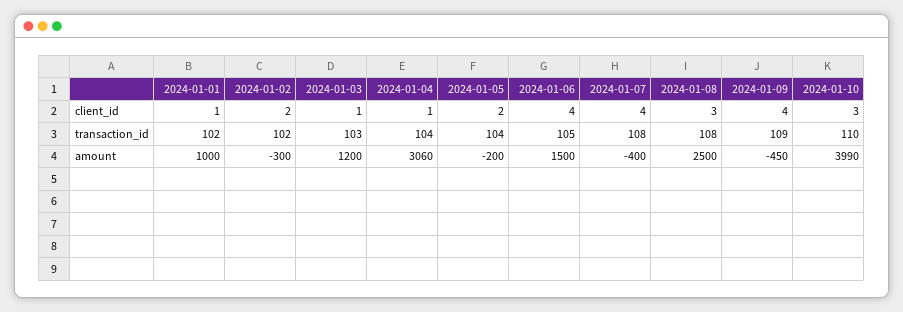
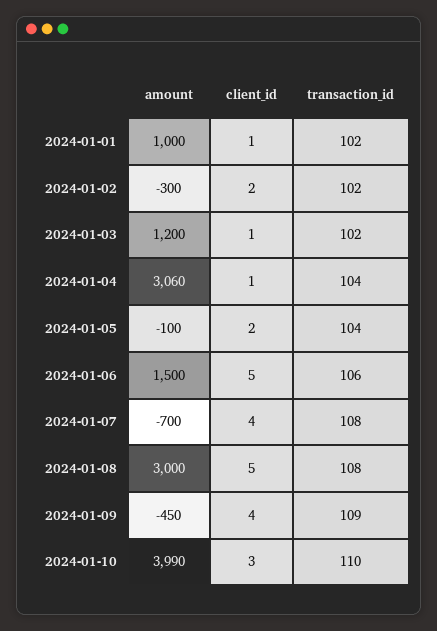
  {
    "2024-01-01": {
      "client_id": 1,
      "transaction_id": 102,
      "amount": 1000
    },
    "2024-01-02": {
      "client_id": 2,
      "transaction_id": 102,
      "amount": -300
    },
    "2024-01-03": {
      "client_id": 1,
-     "transaction_id": 103,
+     "transaction_id": 102,
      "amount": 1200
    },
    "2024-01-04": {
      "client_id": 1,
      "transaction_id": 104,
      "amount": 3060
    },
    "2024-01-05": {
      "client_id": 2,
      "transaction_id": 104,
-     "amount": -200
+     "amount": -100
    },
    "2024-01-06": {
-     "client_id": 4,
+     "client_id": 5,
-     "transaction_id": 105,
+     "transaction_id": 106,
      "amount": 1500
    },
    "2024-01-07": {
      "client_id": 4,
      "transaction_id": 108,
-     "amount": -400
+     "amount": -700
    },
    "2024-01-08": {
-     "client_id": 3,
+     "client_id": 5,
      "transaction_id": 108,
-     "amount": 2500
+     "amount": 3000
    },
    "2024-01-09": {
      "client_id": 4,
      "transaction_id": 109,
      "amount": -450
    },
    "2024-01-10": {
      "client_id": 3,
      "transaction_id": 110,
      "amount": 3990
    }
  }

